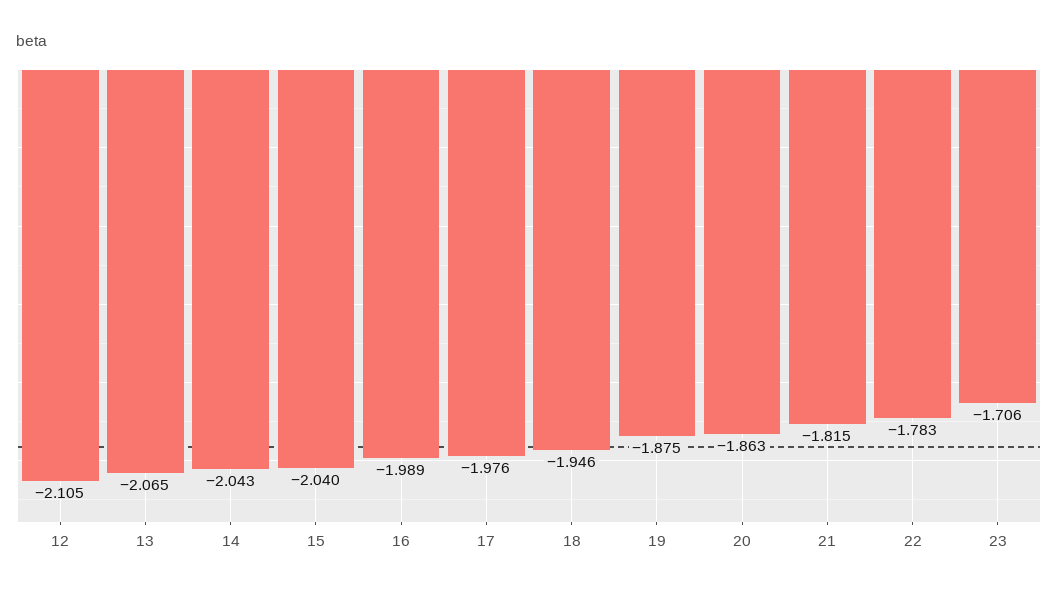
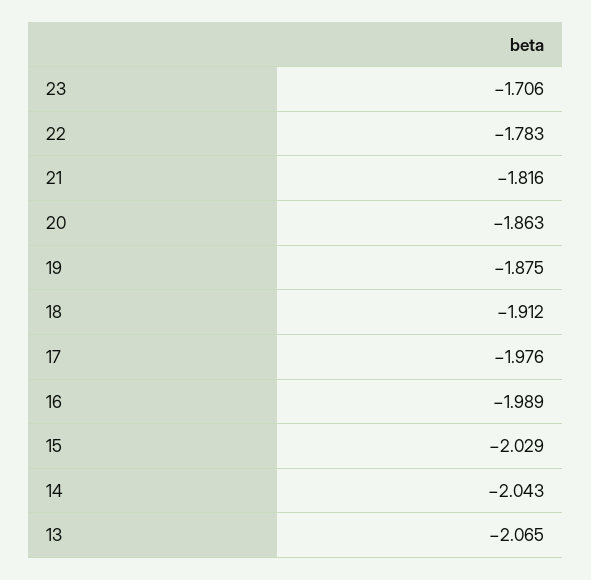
  {
-   "12": -2.105,
    "13": -2.065,
    "14": -2.043,
-   "15": -2.04,
+   "15": -2.029,
    "16": -1.989,
    "17": -1.976,
-   "18": -1.946,
+   "18": -1.912,
    "19": -1.875,
    "20": -1.863,
-   "21": -1.815,
+   "21": -1.816,
    "22": -1.783,
    "23": -1.706
  }

